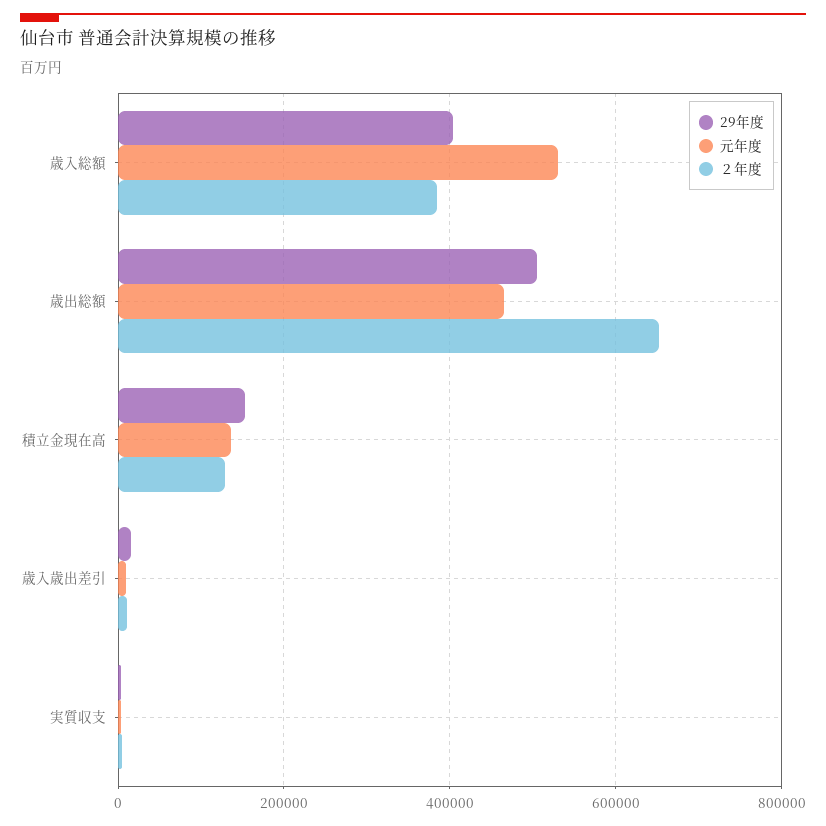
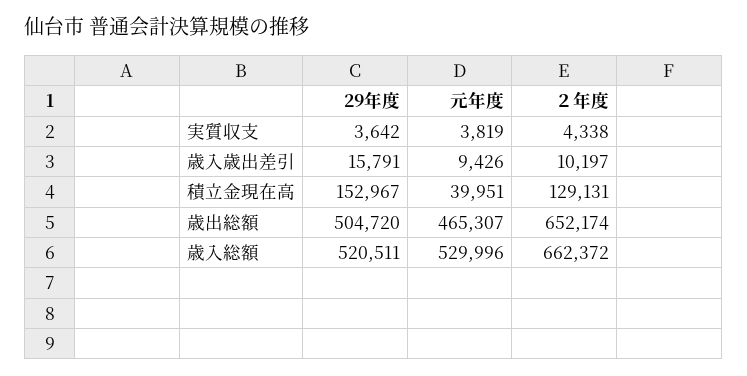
  {
    "29年度": {
-     "歳入総額": 400000,
+     "歳入総額": 520511,
      "歳出総額": 504720,
      "積立金現在高": 152967,
      "歳入歳出差引": 15791,
      "実質収支": 3642
    },
    "元年度": {
      "歳入総額": 529996,
      "歳出総額": 465307,
-     "積立金現在高": 140000,
+     "積立金現在高": 39951,
      "歳入歳出差引": 9426,
      "実質収支": 3819
    },
    "２年度": {
-     "歳入総額": 380000,
+     "歳入総額": 662372,
      "歳出総額": 652174,
      "積立金現在高": 129131,
      "歳入歳出差引": 10197,
      "実質収支": 4338
    }
  }

